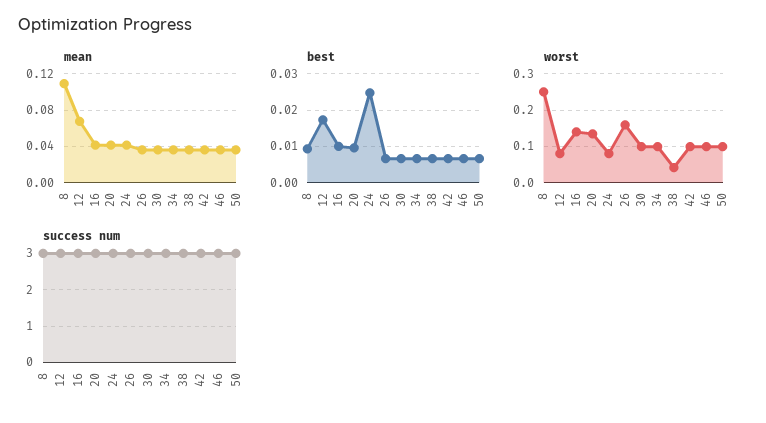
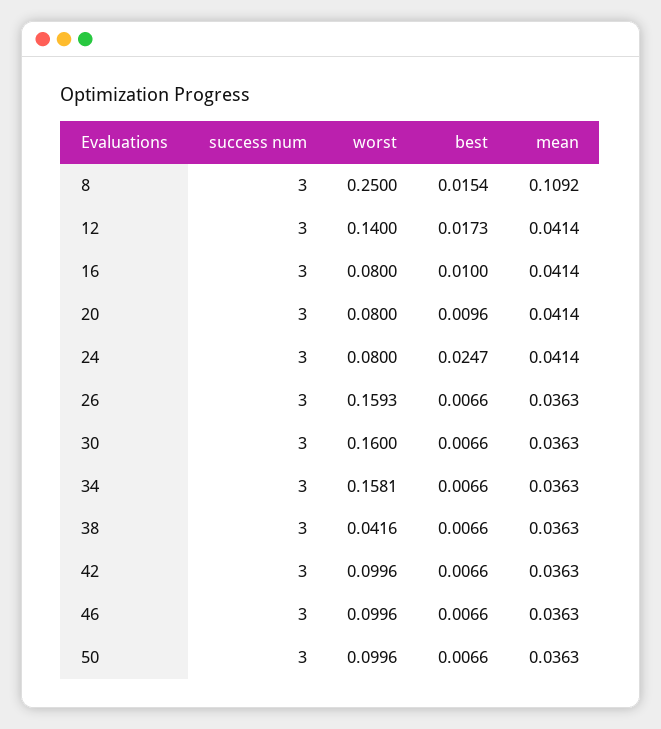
  {
    "mean": {
      "8": 0.1092,
-     "12": 0.07,
+     "12": 0.0414,
      "16": 0.0414,
      "20": 0.0414,
      "24": 0.0414,
      "26": 0.0363,
      "30": 0.0363,
      "34": 0.0363,
      "38": 0.0363,
      "42": 0.0363,
      "46": 0.0363,
      "50": 0.0363
    },
    "best": {
-     "8": 0.01,
+     "8": 0.0154,
      "12": 0.0173,
      "16": 0.01,
      "20": 0.0096,
      "24": 0.0247,
      "26": 0.0066,
      "30": 0.0066,
      "34": 0.0066,
      "38": 0.0066,
      "42": 0.0066,
      "46": 0.0066,
      "50": 0.0066
    },
    "worst": {
      "8": 0.25,
-     "12": 0.08,
+     "12": 0.14,
-     "16": 0.14,
+     "16": 0.08,
-     "20": 0.14,
+     "20": 0.08,
      "24": 0.08,
      "26": 0.1593,
-     "30": 0.1,
+     "30": 0.16,
-     "34": 0.1,
+     "34": 0.1581,
      "38": 0.0416,
      "42": 0.0996,
      "46": 0.0996,
      "50": 0.0996
    },
    "success num": {
      "8": 3,
      "12": 3,
      "16": 3,
      "20": 3,
      "24": 3,
      "26": 3,
      "30": 3,
      "34": 3,
      "38": 3,
      "42": 3,
      "46": 3,
      "50": 3
    }
  }

